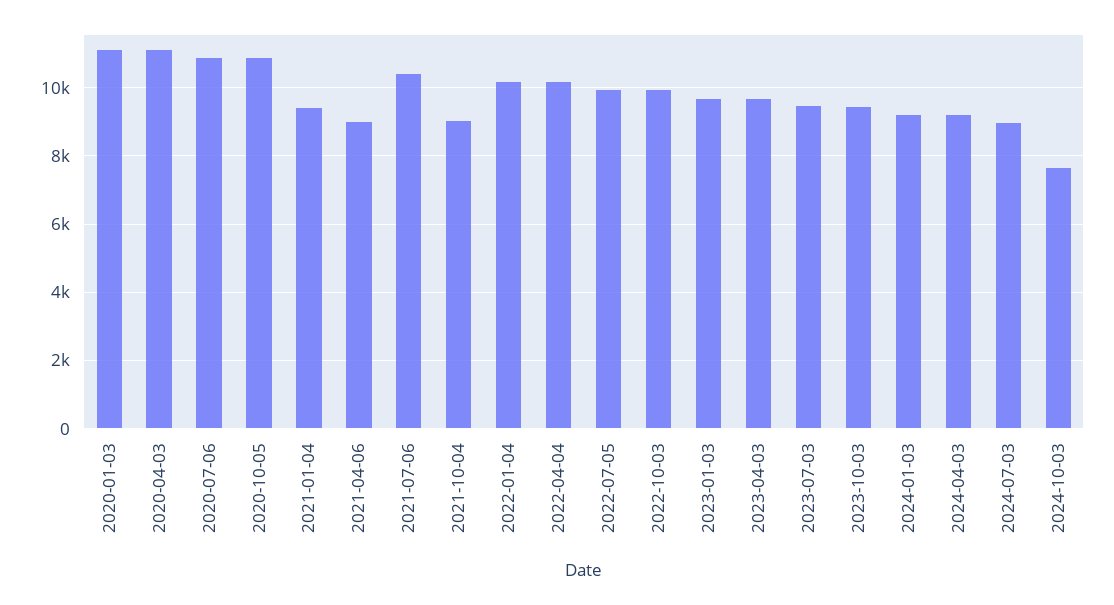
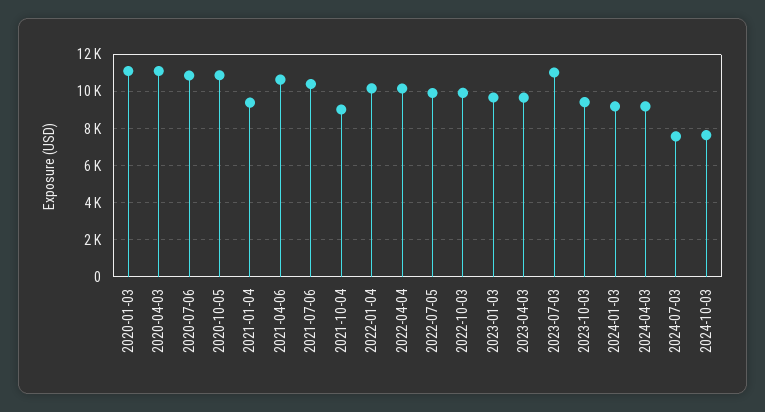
  {
    "2020-01-03": 11200,
    "2020-04-03": 11200,
    "2020-07-06": 10800,
    "2020-10-05": 10800,
    "2021-01-04": 9400,
-   "2021-04-06": 9000,
+   "2021-04-06": 10500,
    "2021-07-06": 10400,
    "2021-10-04": 9000,
    "2022-01-04": 10200,
    "2022-04-04": 10200,
    "2022-07-05": 10000,
    "2022-10-03": 10000,
    "2023-01-03": 9600,
    "2023-04-03": 9600,
-   "2023-07-03": 9400,
+   "2023-07-03": 11000,
    "2023-10-03": 9400,
    "2024-01-03": 9200,
    "2024-04-03": 9200,
-   "2024-07-03": 9000,
+   "2024-07-03": 7500,
    "2024-10-03": 7600
  }

